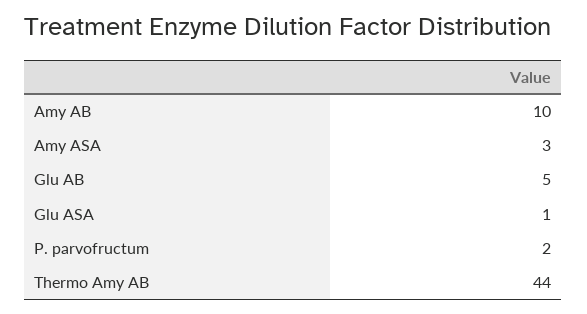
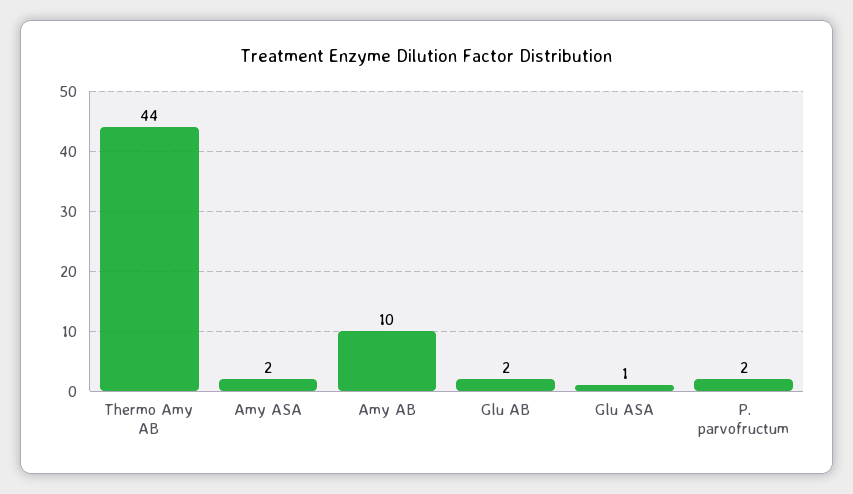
  {
    "Amy AB": 10,
-   "Amy ASA": 3,
+   "Amy ASA": 2,
-   "Glu AB": 5,
+   "Glu AB": 2,
    "Glu ASA": 1,
    "P. parvofructum": 2,
    "Thermo Amy AB": 44
  }

